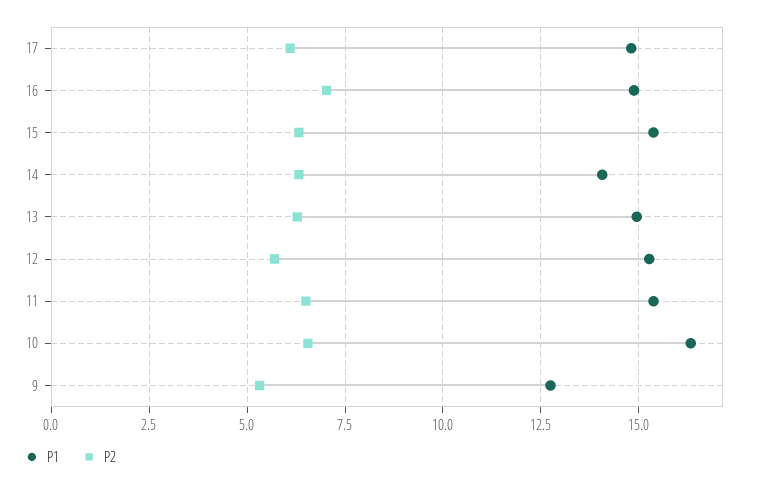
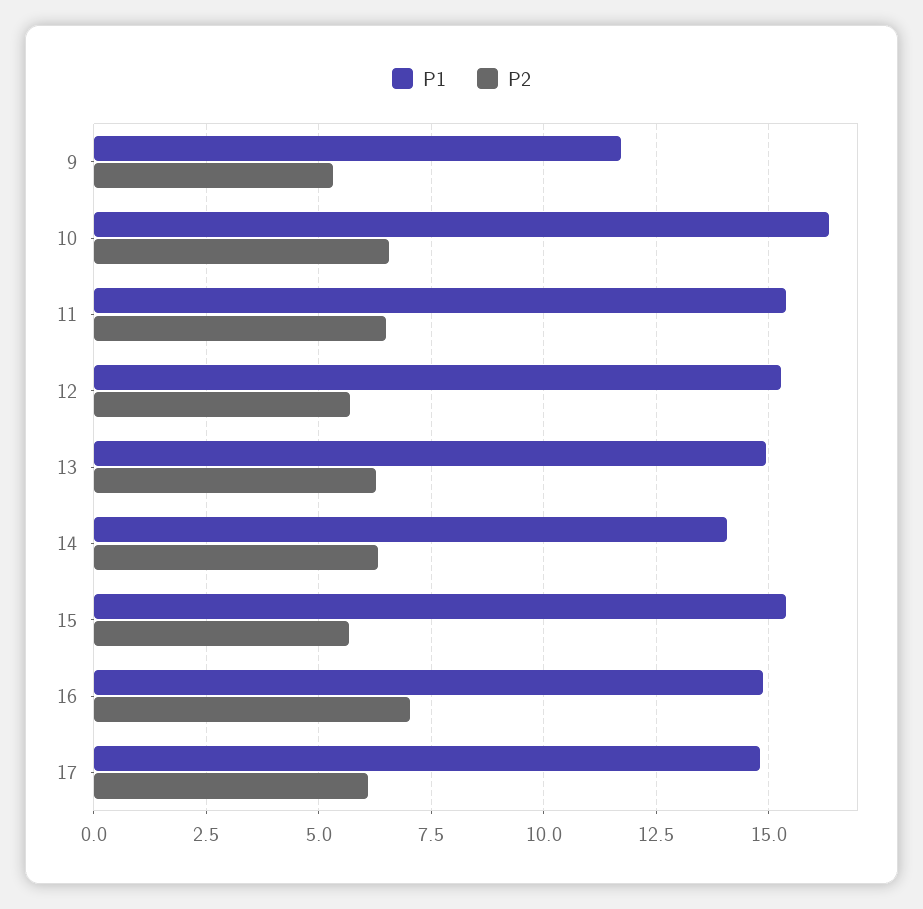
  {
    "P1": {
      "17": 14.75,
      "16": 15,
      "15": 15.5,
      "14": 14,
      "13": 15,
      "12": 15.25,
      "11": 15.5,
      "10": 16.25,
-     "9": 12.75
+     "9": 11.75
    },
    "P2": {
      "17": 6,
      "16": 7,
-     "15": 6.25,
+     "15": 5.75,
      "14": 6.25,
      "13": 6.25,
      "12": 5.75,
      "11": 6.5,
      "10": 6.5,
      "9": 5.25
    }
  }

